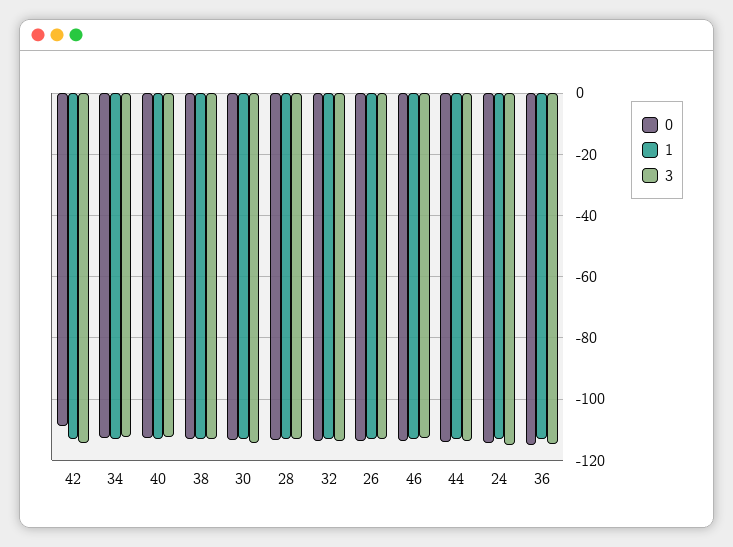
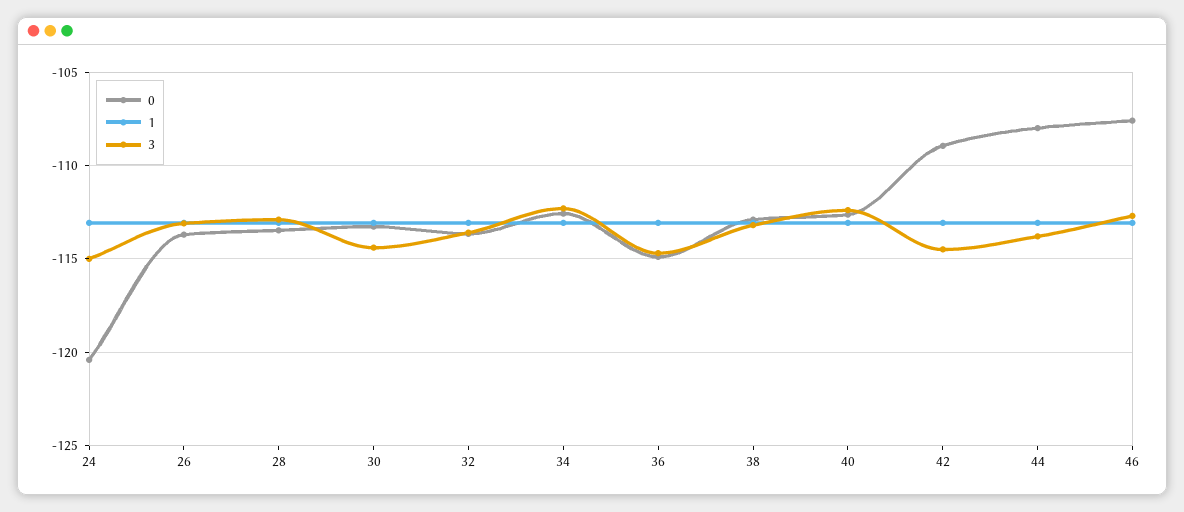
  {
    "0": {
      "42": -109,
      "34": -112.5,
      "40": -112.5,
      "38": -113,
      "30": -113.5,
      "28": -113.5,
      "32": -113.5,
      "26": -113.5,
-     "46": -114,
+     "46": -107.5,
-     "44": -114,
+     "44": -108,
-     "24": -114,
+     "24": -120.5,
      "36": -115
    },
    "1": {
      "42": -113,
      "34": -113,
      "40": -113,
      "38": -113,
      "30": -113,
      "28": -113,
      "32": -113,
      "26": -113,
      "46": -113,
      "44": -113,
      "24": -113,
      "36": -113
    },
    "3": {
      "42": -114.5,
      "34": -112.5,
      "40": -112.5,
      "38": -113,
      "30": -114.5,
      "28": -113,
      "32": -113.5,
      "26": -113,
      "46": -112.5,
      "44": -114,
      "24": -115,
      "36": -114.5
    }
  }

